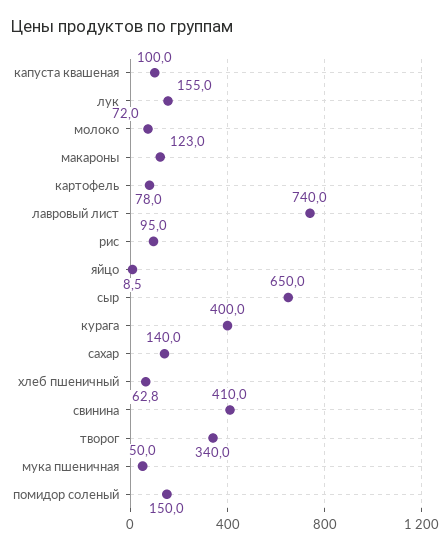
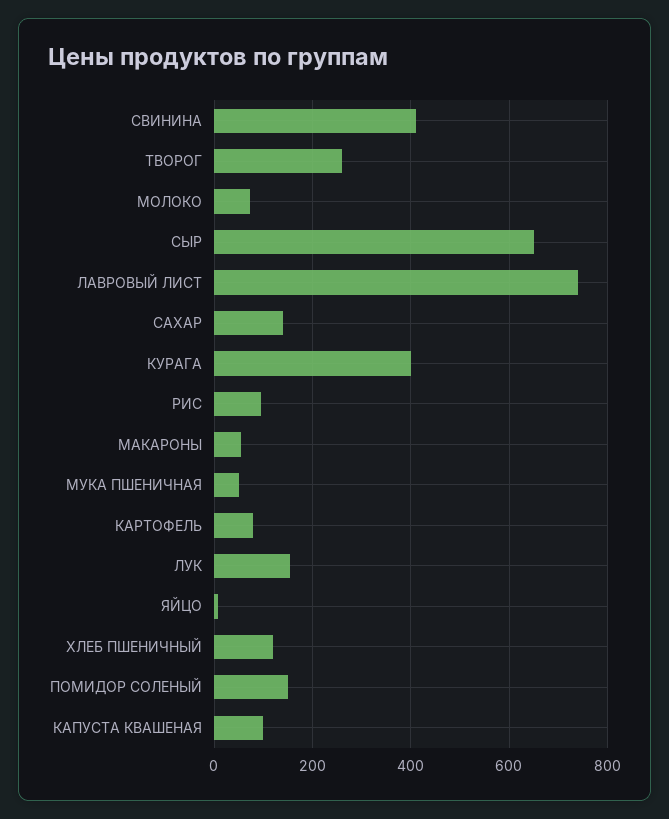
  {
    "капуста квашеная": 100,
    "лук": 155,
    "молоко": 72,
-   "макароны": 123,
+   "макароны": 60,
    "картофель": 78,
    "лавровый лист": 740,
    "рис": 95,
    "яйцо": 8.5,
    "сыр": 650,
    "курага": 400,
    "сахар": 140,
-   "хлеб пшеничный": 62.8,
+   "хлеб пшеничный": 120,
    "свинина": 410,
-   "творог": 340,
+   "творог": 260,
    "мука пшеничная": 50,
    "помидор соленый": 150
  }

